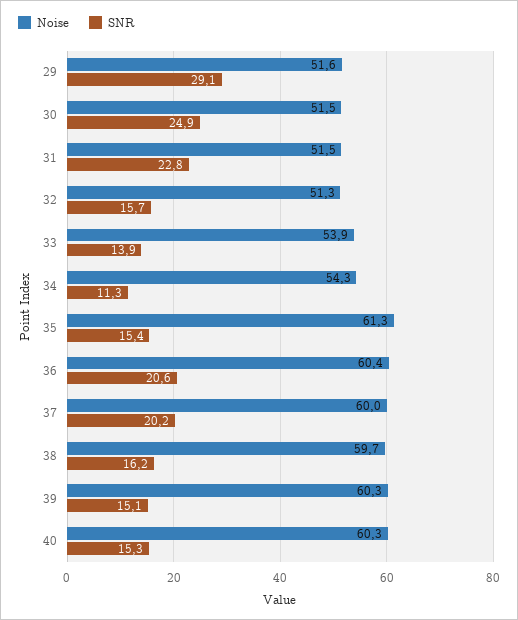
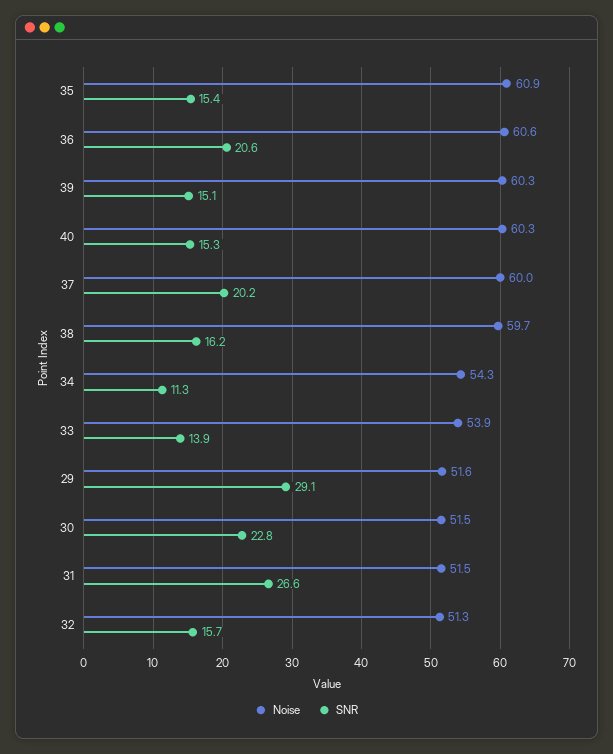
  {
    "Noise": {
      "29": 51.6,
      "30": 51.5,
      "31": 51.5,
      "32": 51.3,
      "33": 53.9,
      "34": 54.3,
-     "35": 61.3,
+     "35": 60.9,
-     "36": 60.4,
+     "36": 60.6,
      "37": 60,
      "38": 59.7,
      "39": 60.3,
      "40": 60.3
    },
    "SNR": {
      "29": 29.1,
-     "30": 24.9,
+     "30": 22.8,
-     "31": 22.8,
+     "31": 26.6,
      "32": 15.7,
      "33": 13.9,
      "34": 11.3,
      "35": 15.4,
      "36": 20.6,
      "37": 20.2,
      "38": 16.2,
      "39": 15.1,
      "40": 15.3
    }
  }

